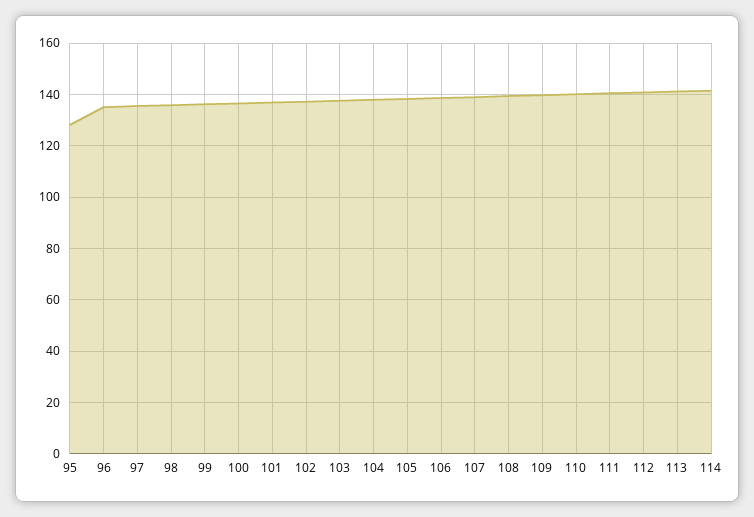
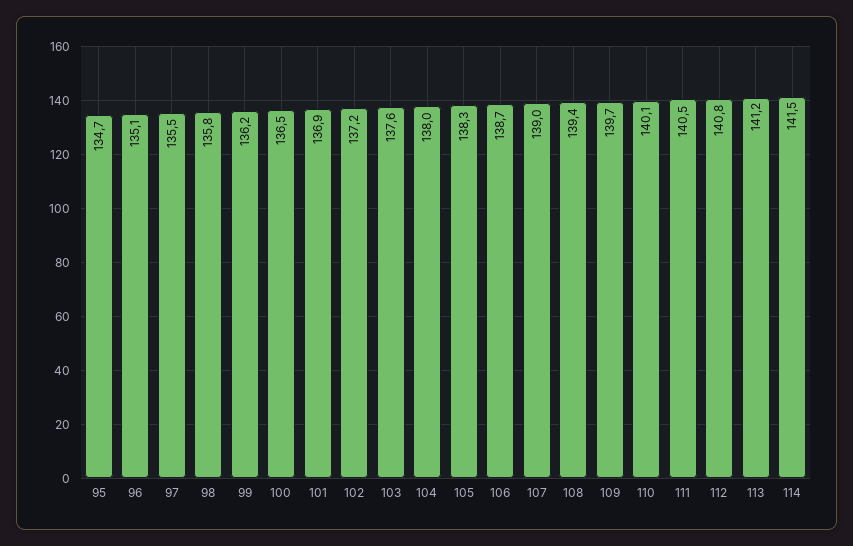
  {
-   "95": 127.5,
+   "95": 134.7,
    "96": 135.1,
    "97": 135.5,
    "98": 135.8,
    "99": 136.2,
    "100": 136.5,
    "101": 136.9,
    "102": 137.2,
    "103": 137.6,
    "104": 138,
    "105": 138.3,
    "106": 138.7,
    "107": 139,
    "108": 139.4,
    "109": 139.7,
    "110": 140.1,
    "111": 140.5,
    "112": 140.8,
    "113": 141.2,
    "114": 141.5
  }

